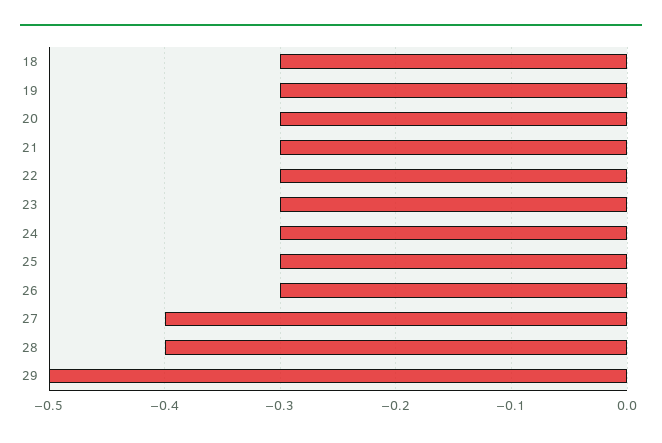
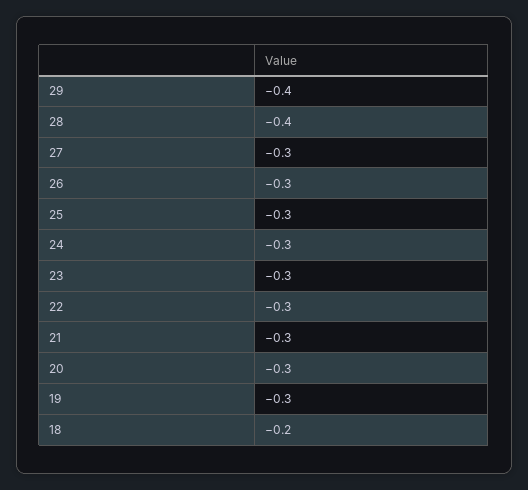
  {
-   "18": -0.3,
+   "18": -0.2,
    "19": -0.3,
    "20": -0.3,
    "21": -0.3,
    "22": -0.3,
    "23": -0.3,
    "24": -0.3,
    "25": -0.3,
    "26": -0.3,
-   "27": -0.4,
+   "27": -0.3,
    "28": -0.4,
-   "29": -0.5
+   "29": -0.4
  }

